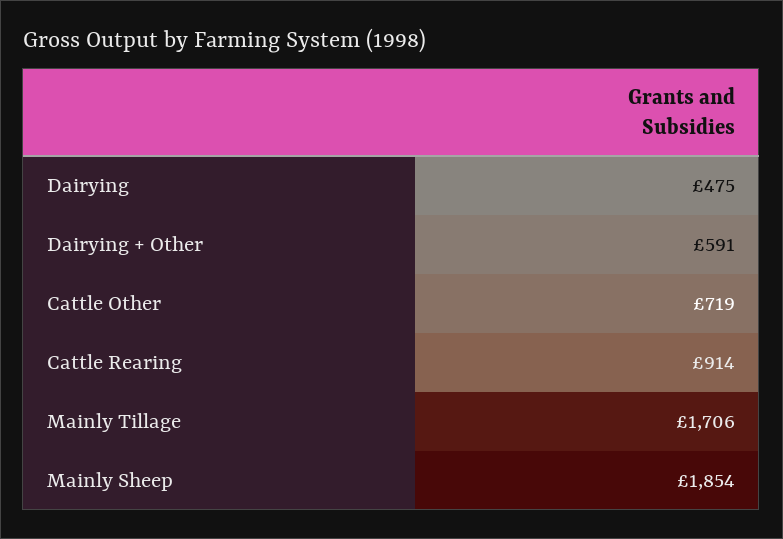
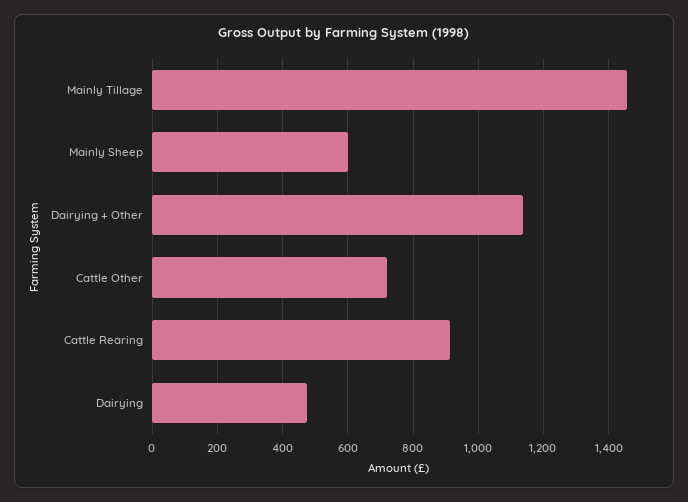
  {
    "Dairying": 475,
-   "Dairying + Other": 591,
+   "Dairying + Other": 1140,
    "Cattle Other": 719,
    "Cattle Rearing": 914,
-   "Mainly Tillage": 1706,
+   "Mainly Tillage": 1460,
-   "Mainly Sheep": 1854
+   "Mainly Sheep": 600
  }

